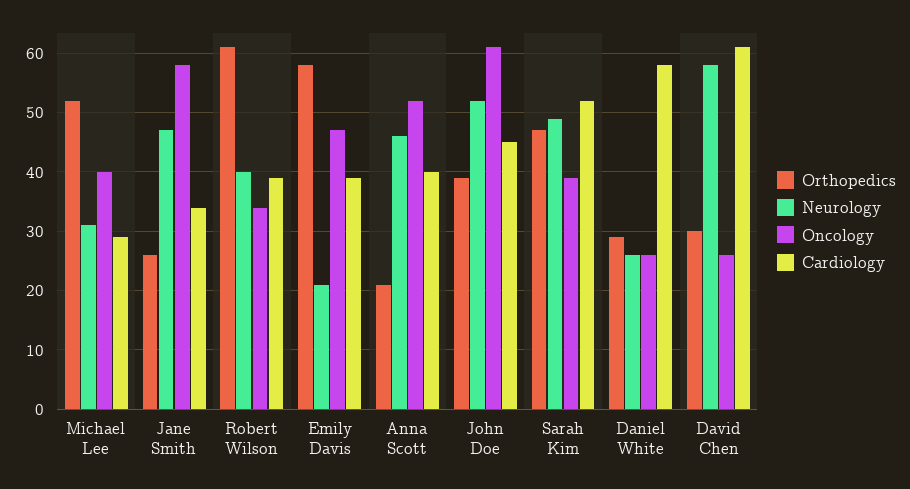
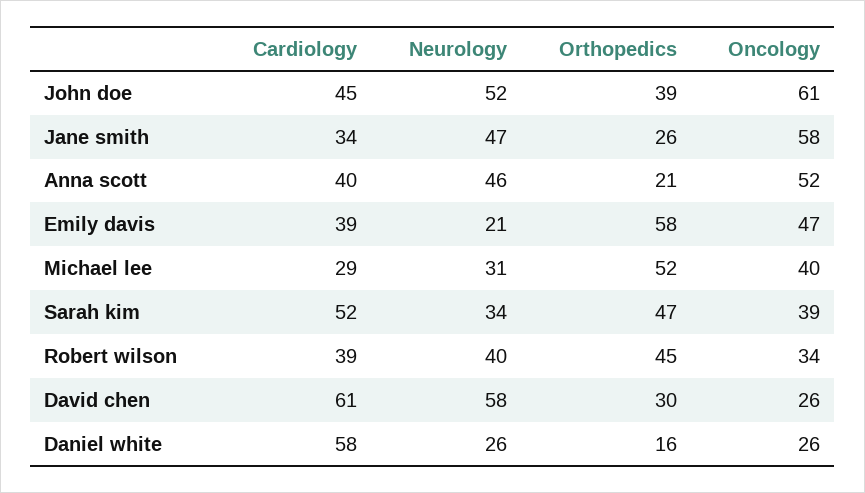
  {
    "Orthopedics": {
      "Michael Lee": 52,
      "Jane Smith": 26,
-     "Robert Wilson": 60,
+     "Robert Wilson": 45,
      "Emily Davis": 58,
      "Anna Scott": 21,
      "John Doe": 39,
      "Sarah Kim": 47,
-     "Daniel White": 30,
+     "Daniel White": 16,
      "David Chen": 30
    },
    "Neurology": {
      "Michael Lee": 31,
      "Jane Smith": 47,
      "Robert Wilson": 40,
      "Emily Davis": 21,
      "Anna Scott": 46,
      "John Doe": 52,
-     "Sarah Kim": 50,
+     "Sarah Kim": 34,
      "Daniel White": 26,
      "David Chen": 58
    },
    "Oncology": {
      "Michael Lee": 40,
      "Jane Smith": 58,
      "Robert Wilson": 34,
      "Emily Davis": 47,
      "Anna Scott": 52,
      "John Doe": 61,
      "Sarah Kim": 39,
      "Daniel White": 26,
      "David Chen": 26
    },
    "Cardiology": {
      "Michael Lee": 29,
      "Jane Smith": 34,
      "Robert Wilson": 39,
      "Emily Davis": 39,
      "Anna Scott": 40,
      "John Doe": 45,
      "Sarah Kim": 52,
      "Daniel White": 58,
      "David Chen": 61
    }
  }

